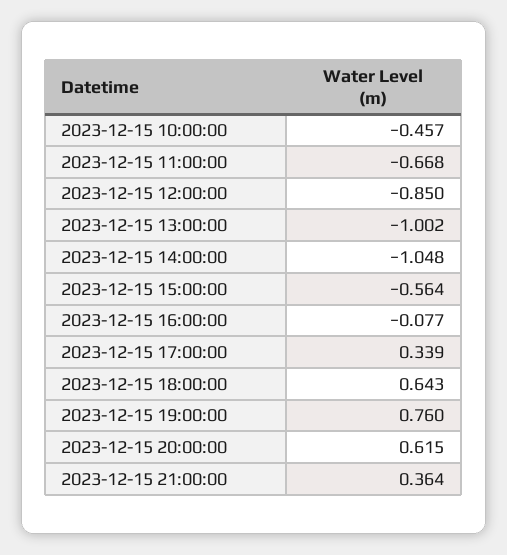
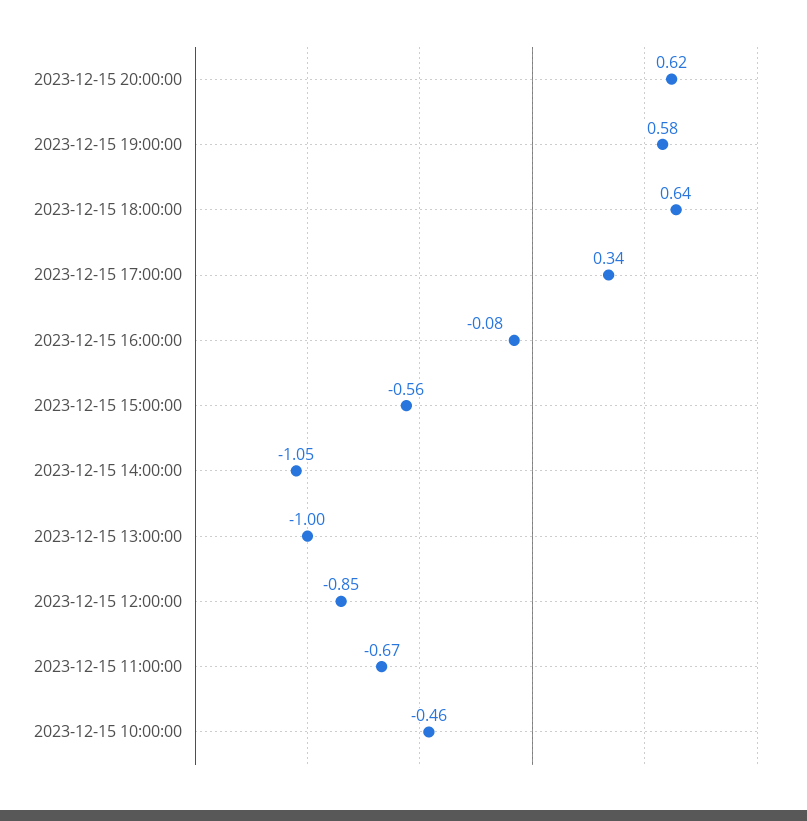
  {
    "2023-12-15 10:00:00": -0.457,
    "2023-12-15 11:00:00": -0.668,
    "2023-12-15 12:00:00": -0.85,
    "2023-12-15 13:00:00": -1.002,
    "2023-12-15 14:00:00": -1.048,
    "2023-12-15 15:00:00": -0.564,
    "2023-12-15 16:00:00": -0.077,
    "2023-12-15 17:00:00": 0.339,
    "2023-12-15 18:00:00": 0.643,
-   "2023-12-15 19:00:00": 0.76,
+   "2023-12-15 19:00:00": 0.58,
-   "2023-12-15 20:00:00": 0.615,
+   "2023-12-15 20:00:00": 0.615
-   "2023-12-15 21:00:00": 0.364
  }

